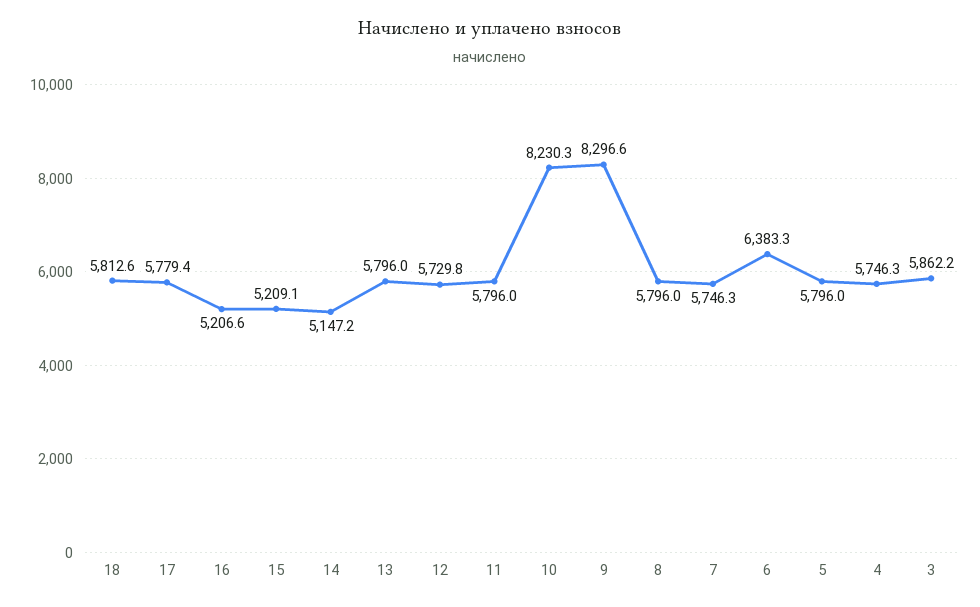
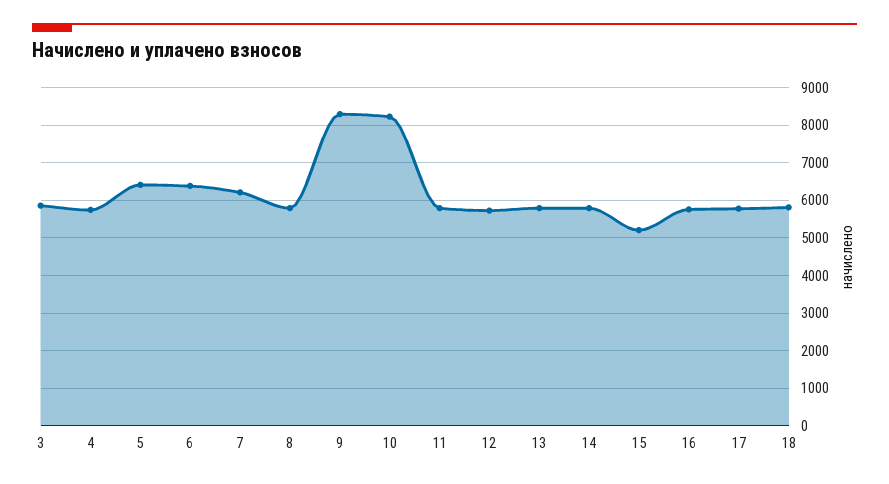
  {
    "18": 5812.6,
    "17": 5779.4,
-   "16": 5206.6,
+   "16": 5800,
    "15": 5209.1,
-   "14": 5147.2,
+   "14": 5800,
    "13": 5796,
    "12": 5729.8,
    "11": 5796,
    "10": 8230.3,
    "9": 8296.6,
    "8": 5796,
-   "7": 5746.3,
+   "7": 6200,
    "6": 6383.3,
-   "5": 5796,
+   "5": 6400,
    "4": 5746.3,
    "3": 5862.2
  }

